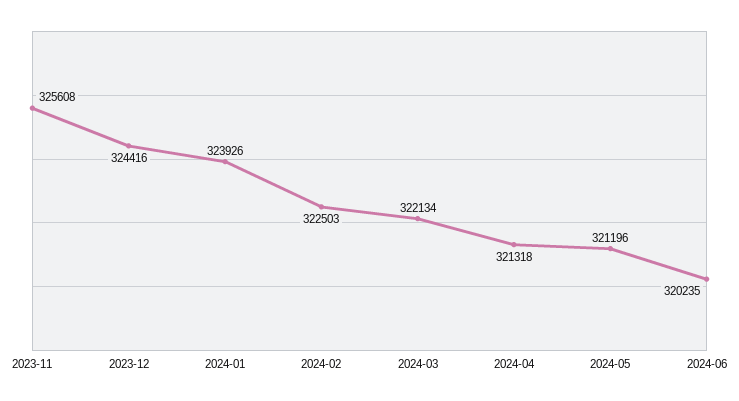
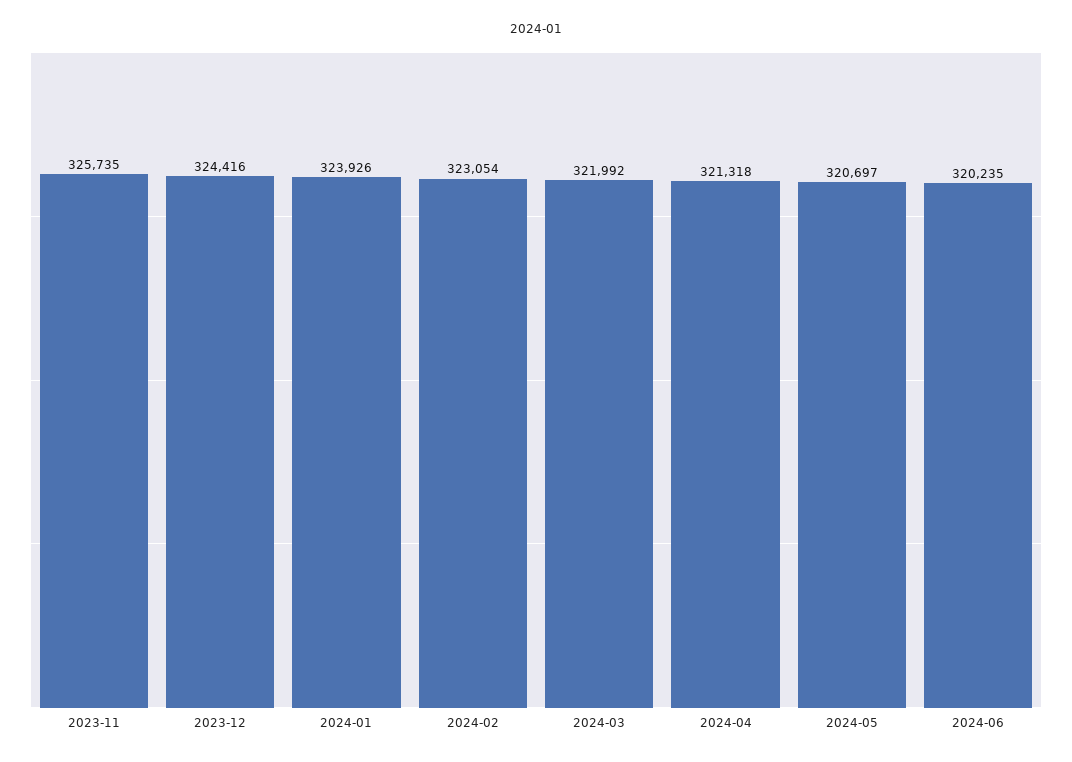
  {
-   "2023-11": 325608,
+   "2023-11": 325735,
    "2023-12": 324416,
    "2024-01": 323926,
-   "2024-02": 322503,
+   "2024-02": 323054,
-   "2024-03": 322134,
+   "2024-03": 321992,
    "2024-04": 321318,
-   "2024-05": 321196,
+   "2024-05": 320697,
    "2024-06": 320235
  }

